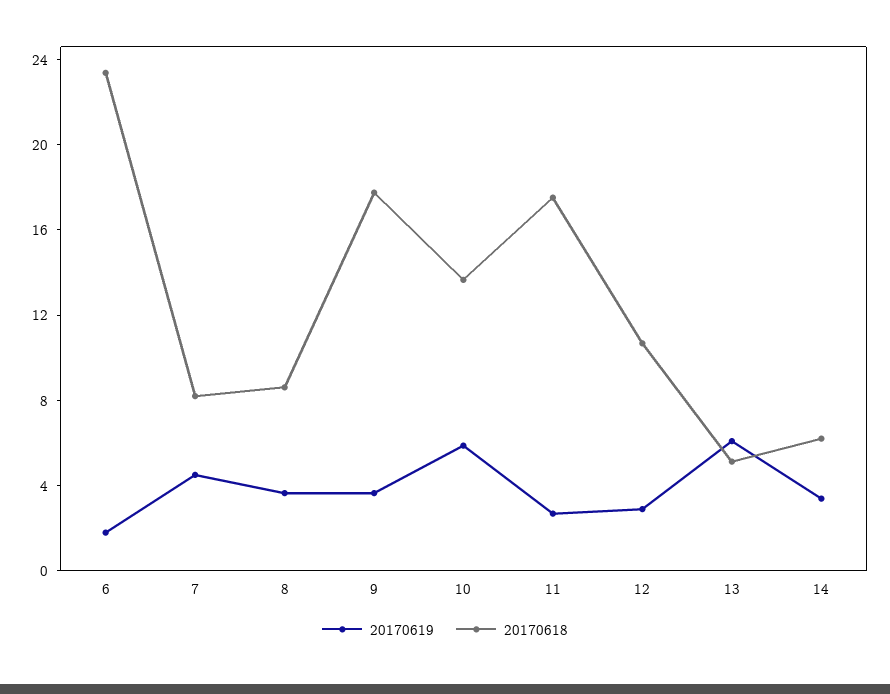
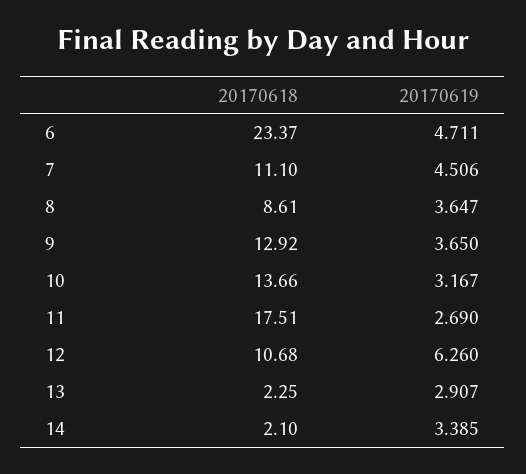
  {
    "20170619": {
-     "6": 2,
+     "6": 4.711,
      "7": 4.506,
      "8": 3.647,
      "9": 3.65,
-     "10": 6,
+     "10": 3.167,
      "11": 2.69,
-     "12": 3,
+     "12": 6.26,
-     "13": 6,
+     "13": 2.907,
      "14": 3.385
    },
    "20170618": {
      "6": 23.37,
-     "7": 8,
+     "7": 11.1,
      "8": 8.61,
-     "9": 18,
+     "9": 12.92,
      "10": 13.66,
      "11": 17.51,
      "12": 10.68,
-     "13": 5,
+     "13": 2.25,
-     "14": 6
+     "14": 2.1
    }
  }

